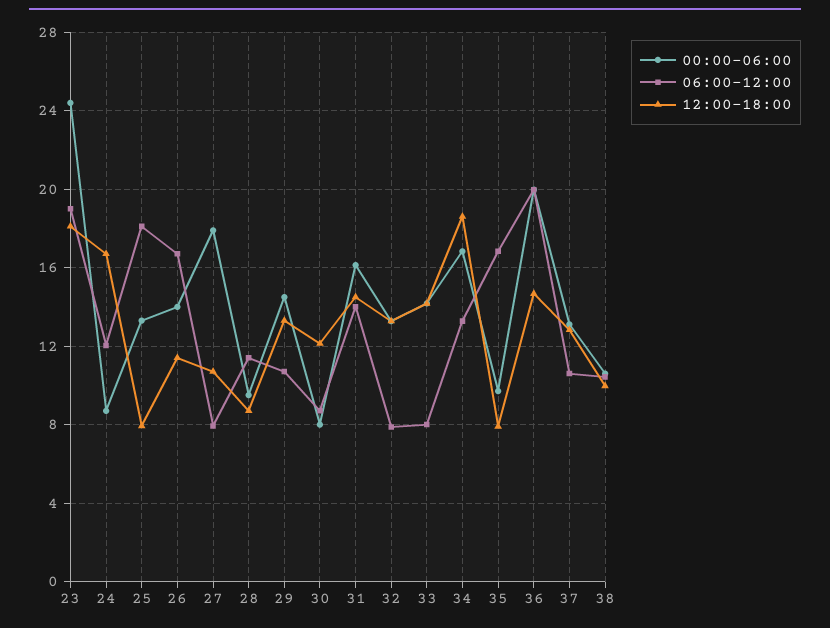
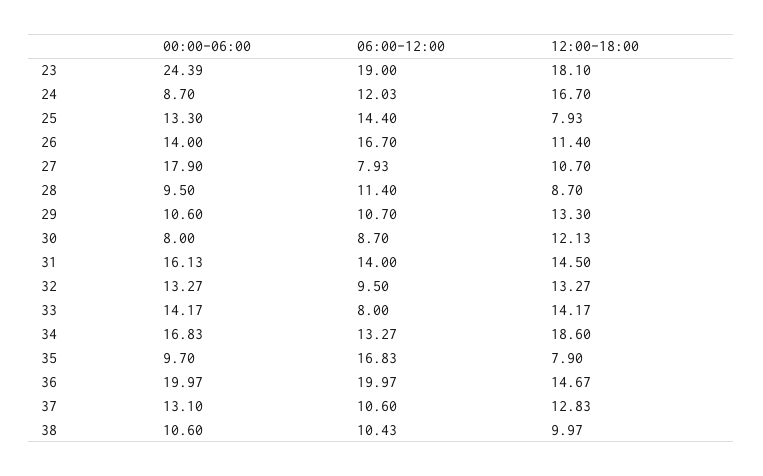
  {
    "00:00-06:00": {
      "23": 24.39,
      "24": 8.7,
      "25": 13.3,
      "26": 14,
      "27": 17.9,
      "28": 9.5,
-     "29": 14.5,
+     "29": 10.6,
      "30": 8,
      "31": 16.13,
      "32": 13.27,
      "33": 14.17,
      "34": 16.83,
      "35": 9.7,
      "36": 19.97,
      "37": 13.1,
      "38": 10.6
    },
    "06:00-12:00": {
      "23": 19,
      "24": 12.03,
-     "25": 18,
+     "25": 14.4,
      "26": 16.7,
      "27": 7.93,
      "28": 11.4,
      "29": 10.7,
      "30": 8.7,
      "31": 14,
-     "32": 8,
+     "32": 9.5,
      "33": 8,
      "34": 13.27,
      "35": 16.83,
      "36": 19.97,
      "37": 10.6,
      "38": 10.43
    },
    "12:00-18:00": {
      "23": 18.1,
      "24": 16.7,
      "25": 7.93,
      "26": 11.4,
      "27": 10.7,
      "28": 8.7,
      "29": 13.3,
      "30": 12.13,
      "31": 14.5,
      "32": 13.27,
      "33": 14.17,
      "34": 18.6,
      "35": 7.9,
      "36": 14.67,
      "37": 12.83,
      "38": 9.97
    }
  }

